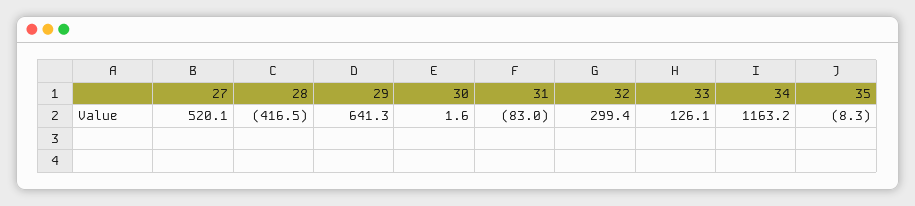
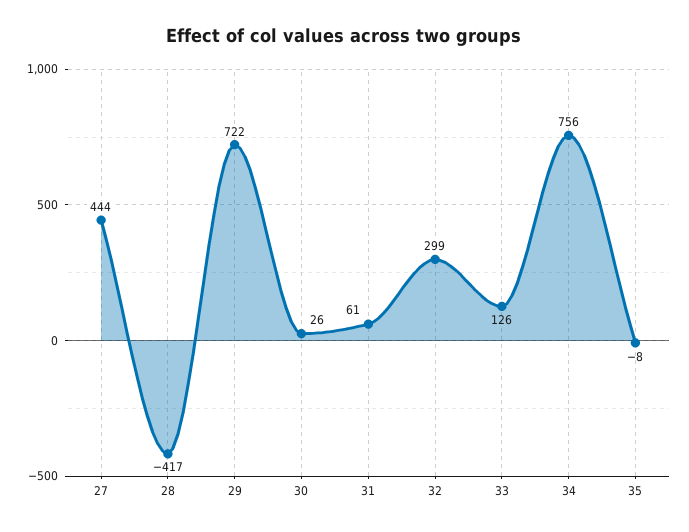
  {
-   "27": 520.1,
+   "27": 444,
    "28": -416.5,
-   "29": 641.3,
+   "29": 722,
-   "30": 1.6,
+   "30": 26,
-   "31": -83,
+   "31": 61,
    "32": 299.4,
    "33": 126.1,
-   "34": 1163.2,
+   "34": 756,
    "35": -8.3
  }

